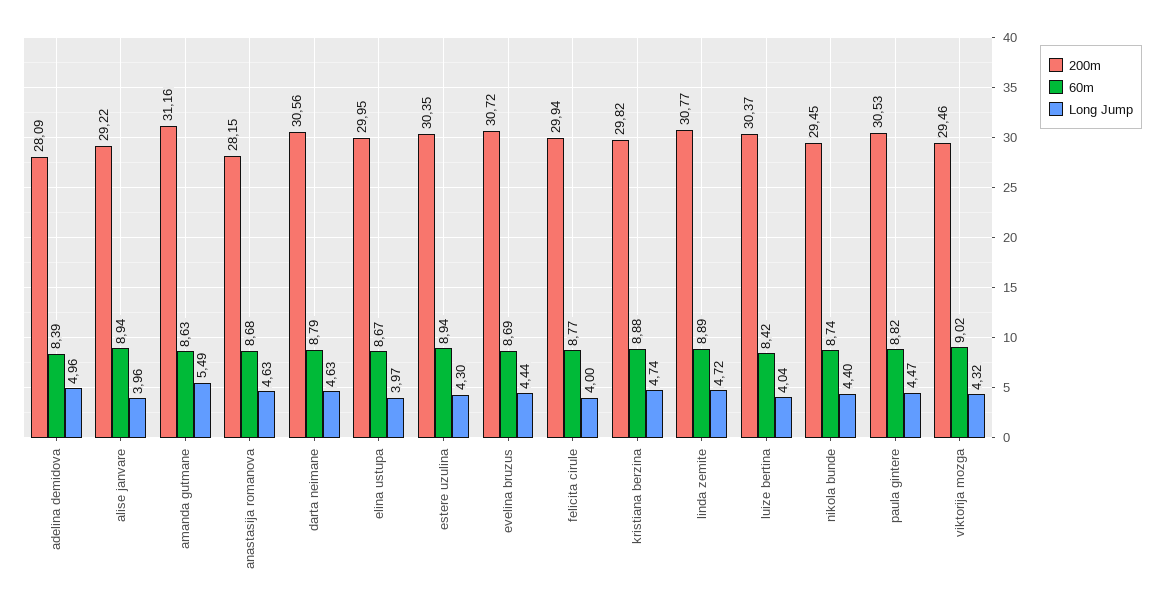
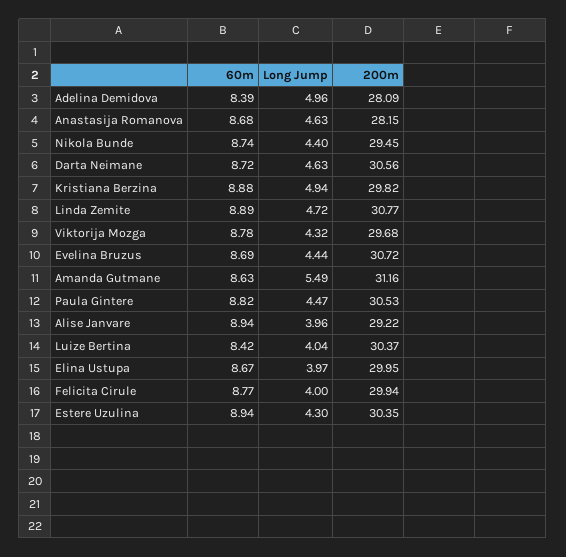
  {
    "200m": {
      "adelina demidova": 28.09,
      "alise janvare": 29.22,
      "amanda gutmane": 31.16,
      "anastasija romanova": 28.15,
      "darta neimane": 30.56,
      "elina ustupa": 29.95,
      "estere uzulina": 30.35,
      "evelina bruzus": 30.72,
      "felicita cirule": 29.94,
      "kristiana berzina": 29.82,
      "linda zemite": 30.77,
      "luize bertina": 30.37,
      "nikola bunde": 29.45,
      "paula gintere": 30.53,
-     "viktorija mozga": 29.46
+     "viktorija mozga": 29.68
    },
    "60m": {
      "adelina demidova": 8.39,
      "alise janvare": 8.94,
      "amanda gutmane": 8.63,
      "anastasija romanova": 8.68,
-     "darta neimane": 8.79,
+     "darta neimane": 8.72,
      "elina ustupa": 8.67,
      "estere uzulina": 8.94,
      "evelina bruzus": 8.69,
      "felicita cirule": 8.77,
      "kristiana berzina": 8.88,
      "linda zemite": 8.89,
      "luize bertina": 8.42,
      "nikola bunde": 8.74,
      "paula gintere": 8.82,
-     "viktorija mozga": 9.02
+     "viktorija mozga": 8.78
    },
    "Long Jump": {
      "adelina demidova": 4.96,
      "alise janvare": 3.96,
      "amanda gutmane": 5.49,
      "anastasija romanova": 4.63,
      "darta neimane": 4.63,
      "elina ustupa": 3.97,
      "estere uzulina": 4.3,
      "evelina bruzus": 4.44,
      "felicita cirule": 4,
-     "kristiana berzina": 4.74,
+     "kristiana berzina": 4.94,
      "linda zemite": 4.72,
      "luize bertina": 4.04,
      "nikola bunde": 4.4,
      "paula gintere": 4.47,
      "viktorija mozga": 4.32
    }
  }

